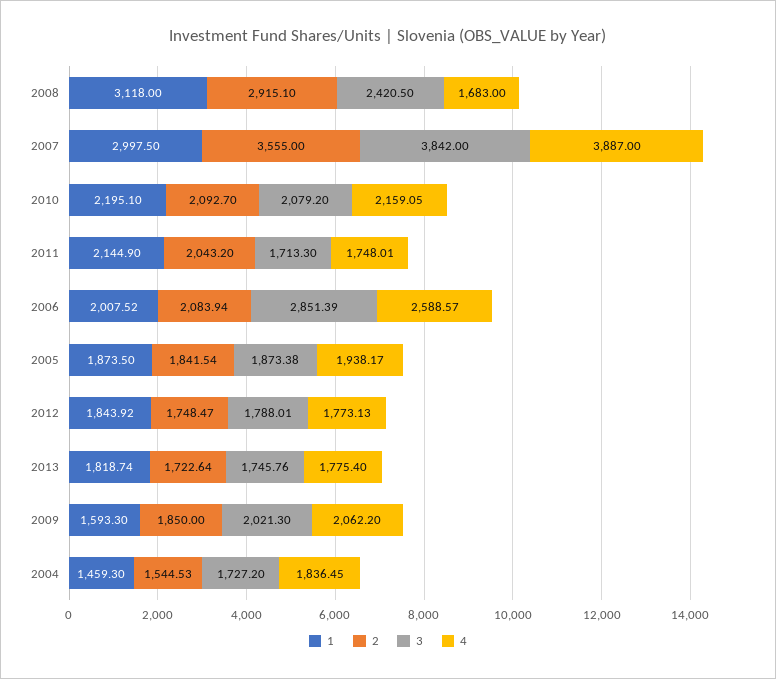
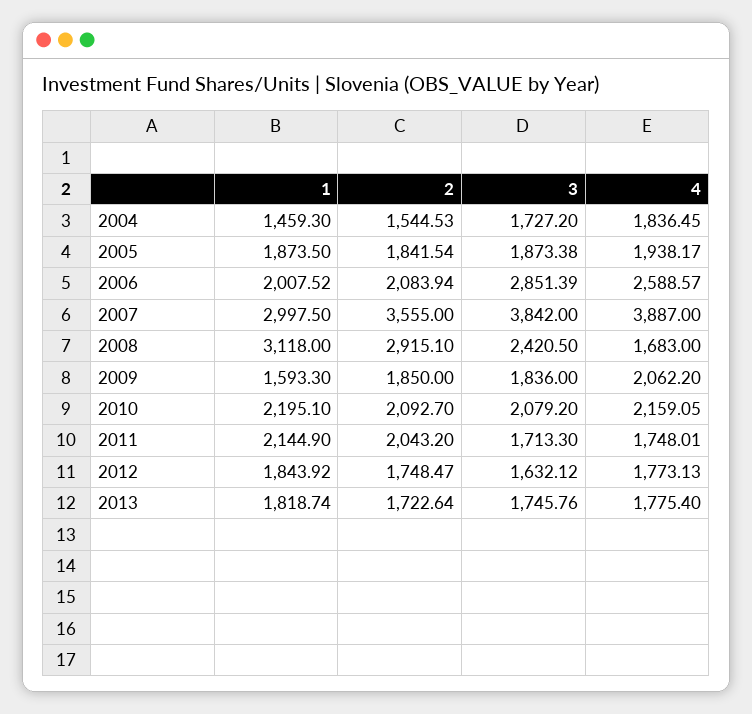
  {
    "1": {
      "2008": 3118,
      "2007": 2997.5,
      "2010": 2195.1,
      "2011": 2144.9,
      "2006": 2007.52,
      "2005": 1873.5,
      "2012": 1843.92,
      "2013": 1818.74,
      "2009": 1593.3,
      "2004": 1459.3
    },
    "2": {
      "2008": 2915.1,
      "2007": 3555,
      "2010": 2092.7,
      "2011": 2043.2,
      "2006": 2083.94,
      "2005": 1841.54,
      "2012": 1748.47,
      "2013": 1722.64,
      "2009": 1850,
      "2004": 1544.53
    },
    "3": {
      "2008": 2420.5,
      "2007": 3842,
      "2010": 2079.2,
      "2011": 1713.3,
      "2006": 2851.39,
      "2005": 1873.38,
-     "2012": 1788.01,
+     "2012": 1632.12,
      "2013": 1745.76,
-     "2009": 2021.3,
+     "2009": 1836,
      "2004": 1727.2
    },
    "4": {
      "2008": 1683,
      "2007": 3887,
      "2010": 2159.05,
      "2011": 1748.01,
      "2006": 2588.57,
      "2005": 1938.17,
      "2012": 1773.13,
      "2013": 1775.4,
      "2009": 2062.2,
      "2004": 1836.45
    }
  }

